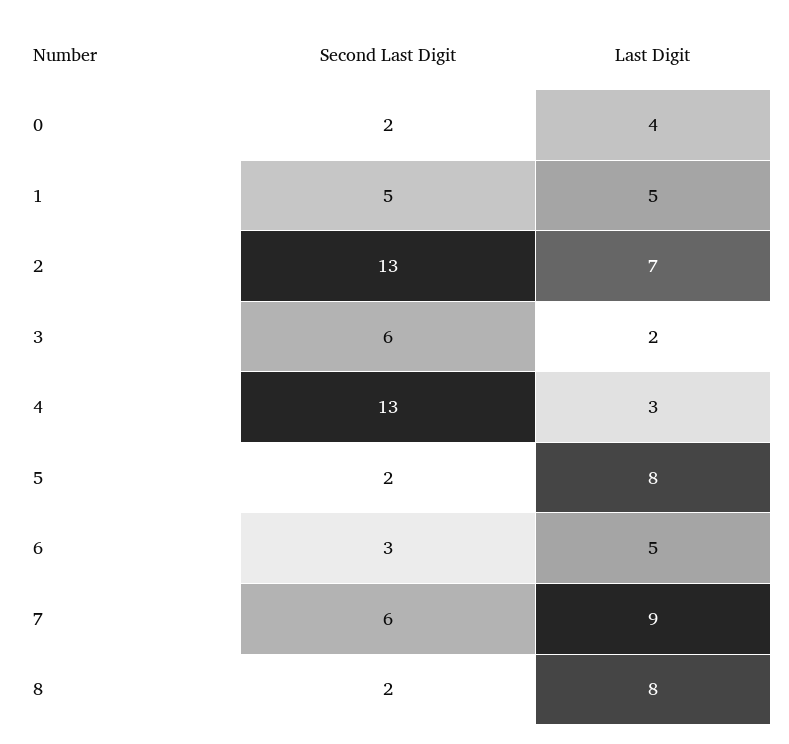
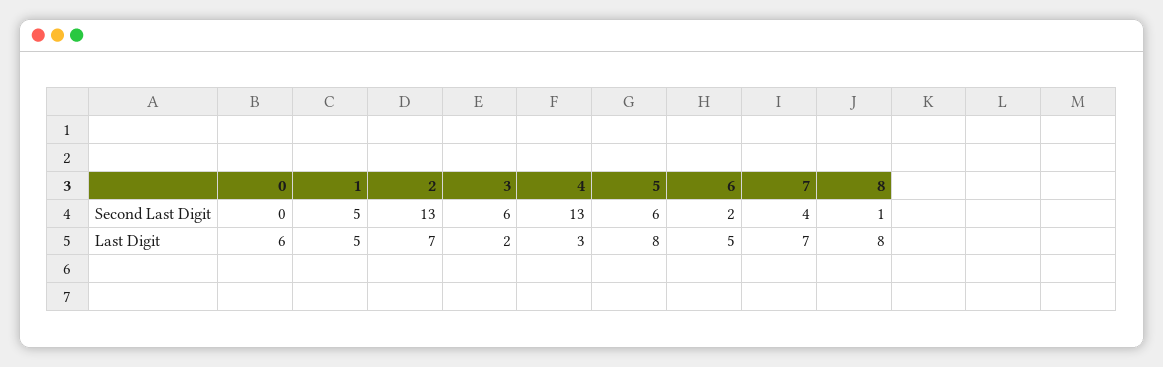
  {
    "Second Last Digit": {
-     "0": 2,
+     "0": 0,
      "1": 5,
      "2": 13,
      "3": 6,
      "4": 13,
-     "5": 2,
+     "5": 6,
-     "6": 3,
+     "6": 2,
-     "7": 6,
+     "7": 4,
-     "8": 2
+     "8": 1
    },
    "Last Digit": {
-     "0": 4,
+     "0": 6,
      "1": 5,
      "2": 7,
      "3": 2,
      "4": 3,
      "5": 8,
      "6": 5,
-     "7": 9,
+     "7": 7,
      "8": 8
    }
  }

